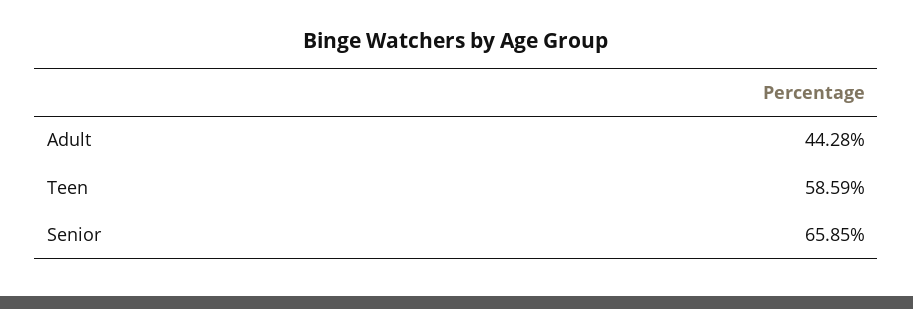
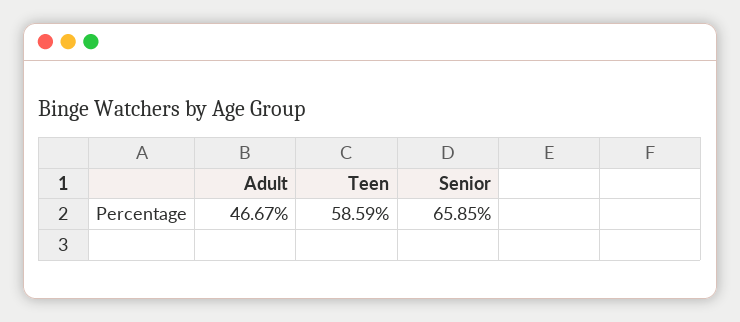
  {
-   "Adult": 44.28,
+   "Adult": 46.67,
    "Teen": 58.59,
    "Senior": 65.85
  }

